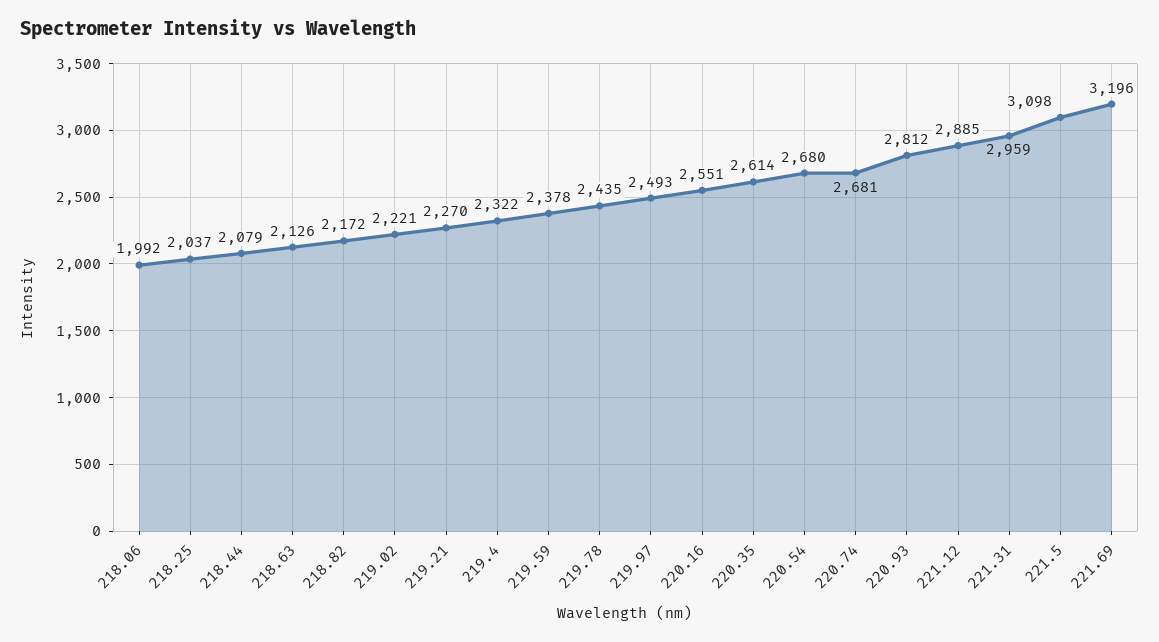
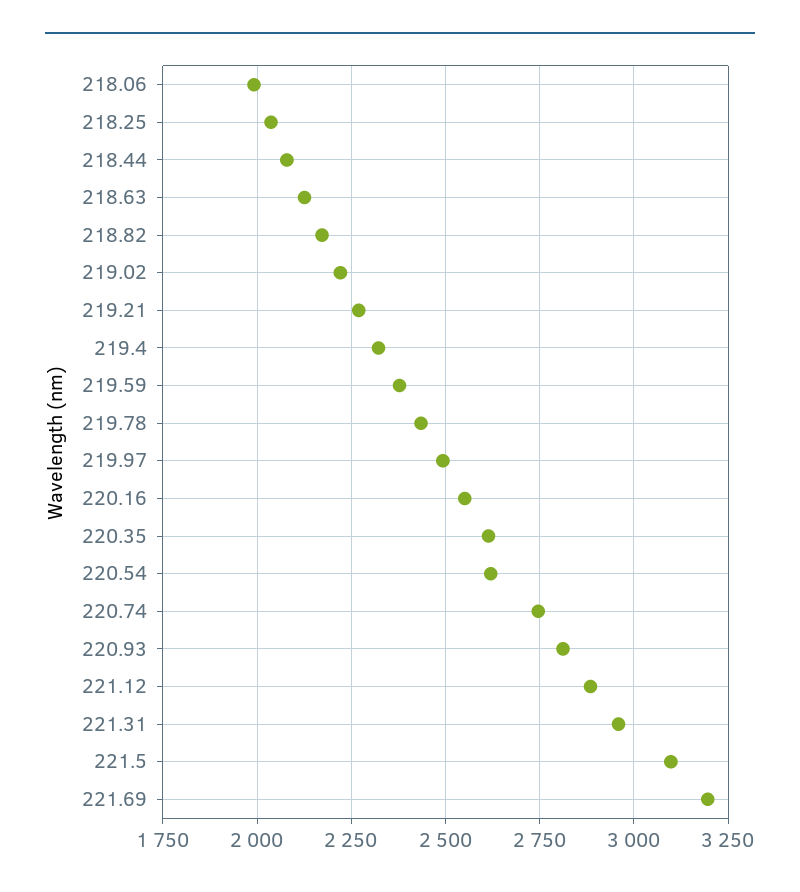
  {
    "218.06": 1992,
    "218.25": 2037,
    "218.44": 2079,
    "218.63": 2126,
    "218.82": 2172,
    "219.02": 2221,
    "219.21": 2270,
    "219.4": 2322,
    "219.59": 2378,
    "219.78": 2435,
    "219.97": 2493,
    "220.16": 2551,
    "220.35": 2614,
-   "220.54": 2680,
+   "220.54": 2625,
-   "220.74": 2681,
+   "220.74": 2750,
    "220.93": 2812,
    "221.12": 2885,
    "221.31": 2959,
    "221.5": 3098,
    "221.69": 3196
  }

